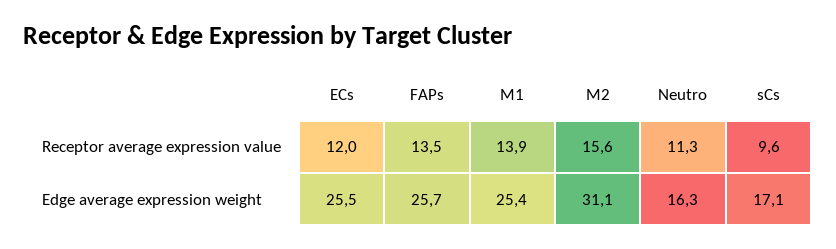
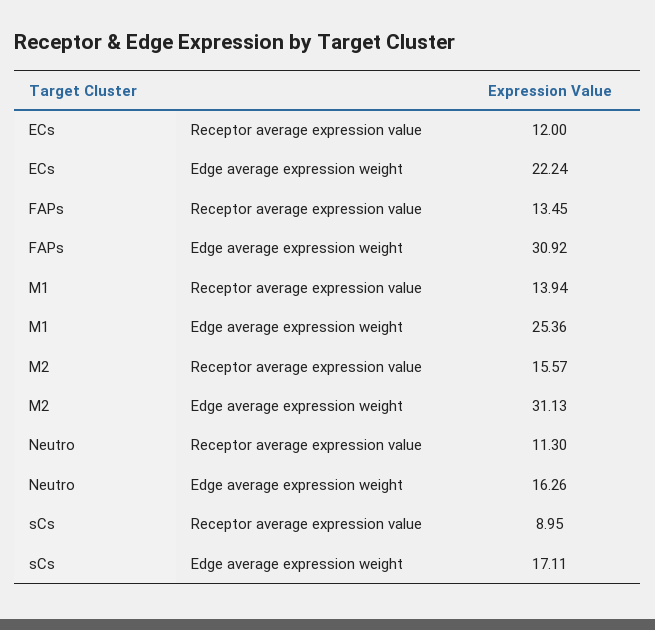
  {
    "ECs": {
      "Receptor average expression value": 12,
-     "Edge average expression weight": 25.5
+     "Edge average expression weight": 22.24
    },
    "FAPs": {
      "Receptor average expression value": 13.45,
-     "Edge average expression weight": 25.7
+     "Edge average expression weight": 30.92
    },
    "M1": {
      "Receptor average expression value": 13.94,
      "Edge average expression weight": 25.36
    },
    "M2": {
      "Receptor average expression value": 15.57,
      "Edge average expression weight": 31.13
    },
    "Neutro": {
      "Receptor average expression value": 11.3,
      "Edge average expression weight": 16.26
    },
    "sCs": {
-     "Receptor average expression value": 9.6,
+     "Receptor average expression value": 8.95,
      "Edge average expression weight": 17.11
    }
  }

